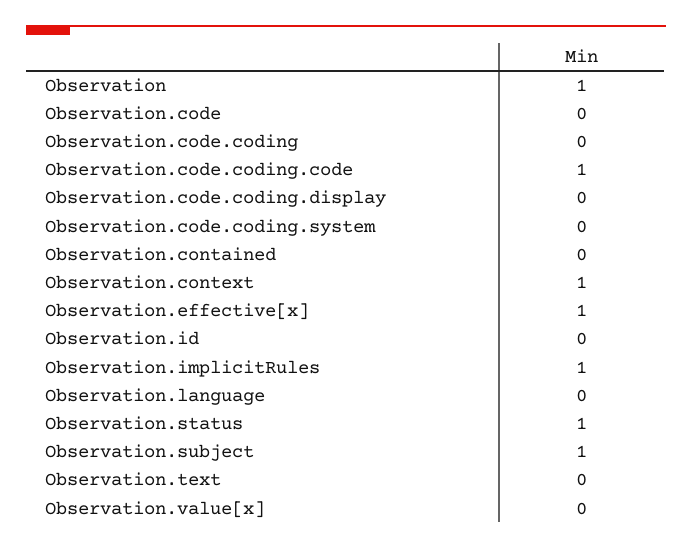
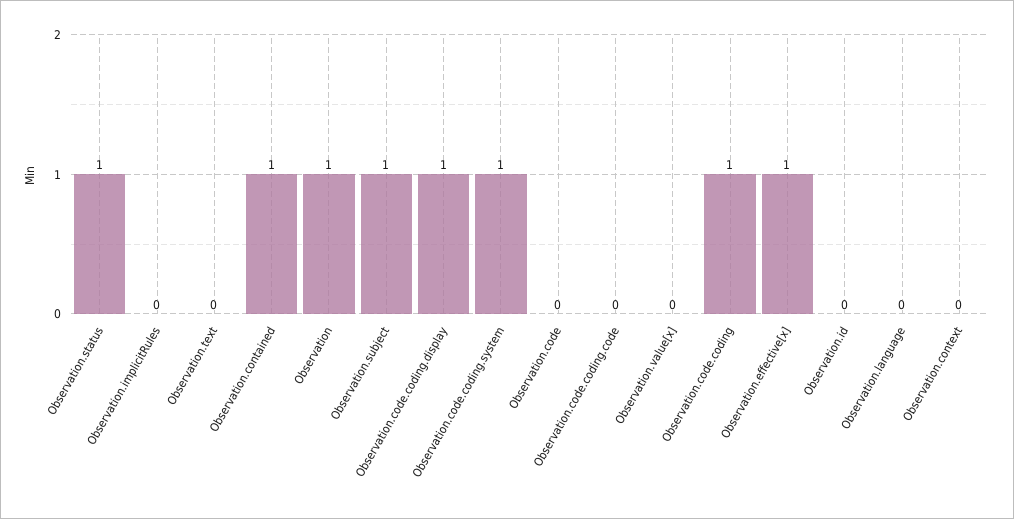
  {
    "Observation": 1,
    "Observation.code": 0,
-   "Observation.code.coding": 0,
+   "Observation.code.coding": 1,
-   "Observation.code.coding.code": 1,
+   "Observation.code.coding.code": 0,
-   "Observation.code.coding.display": 0,
+   "Observation.code.coding.display": 1,
-   "Observation.code.coding.system": 0,
+   "Observation.code.coding.system": 1,
-   "Observation.contained": 0,
+   "Observation.contained": 1,
-   "Observation.context": 1,
+   "Observation.context": 0,
    "Observation.effective[x]": 1,
    "Observation.id": 0,
-   "Observation.implicitRules": 1,
+   "Observation.implicitRules": 0,
    "Observation.language": 0,
    "Observation.status": 1,
    "Observation.subject": 1,
    "Observation.text": 0,
    "Observation.value[x]": 0
  }

